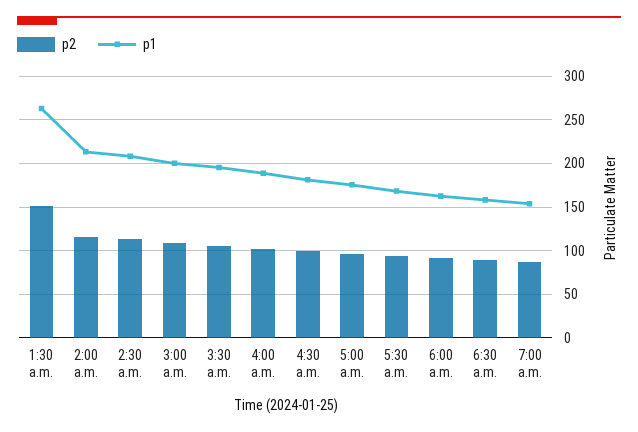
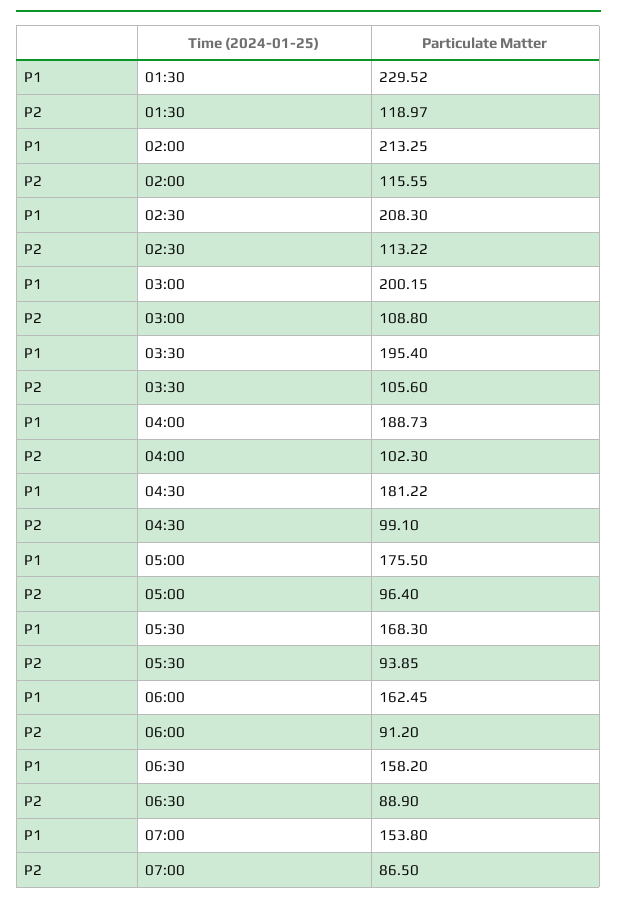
  {
    "p2": {
-     "1:30 a.m.": 150,
+     "1:30 a.m.": 118.97,
      "2:00 a.m.": 115.55,
      "2:30 a.m.": 113.22,
      "3:00 a.m.": 108.8,
      "3:30 a.m.": 105.6,
      "4:00 a.m.": 102.3,
      "4:30 a.m.": 99.1,
      "5:00 a.m.": 96.4,
      "5:30 a.m.": 93.85,
      "6:00 a.m.": 91.2,
      "6:30 a.m.": 88.9,
      "7:00 a.m.": 86.5
    },
    "p1": {
-     "1:30 a.m.": 260,
+     "1:30 a.m.": 229.52,
      "2:00 a.m.": 213.25,
      "2:30 a.m.": 208.3,
      "3:00 a.m.": 200.15,
      "3:30 a.m.": 195.4,
      "4:00 a.m.": 188.73,
      "4:30 a.m.": 181.22,
      "5:00 a.m.": 175.5,
      "5:30 a.m.": 168.3,
      "6:00 a.m.": 162.45,
      "6:30 a.m.": 158.2,
      "7:00 a.m.": 153.8
    }
  }

